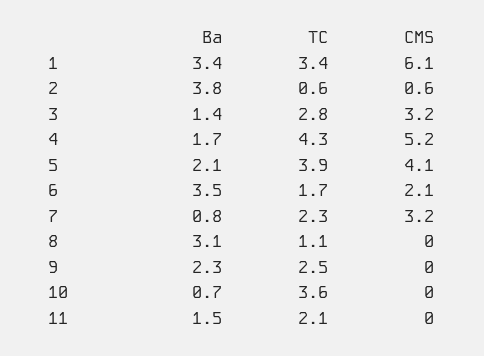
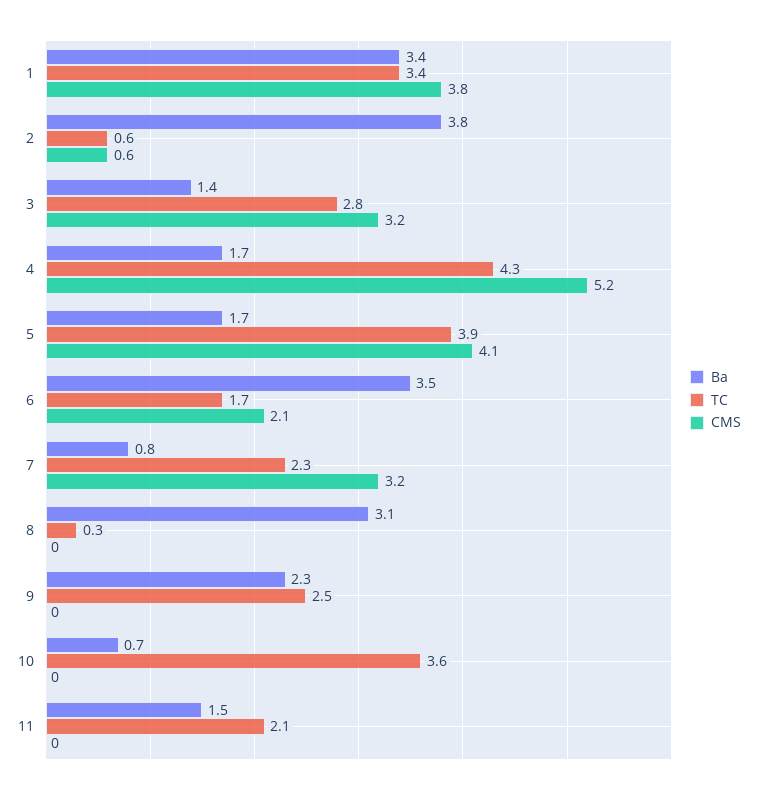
  {
    "Ba": {
      "1": 3.4,
      "2": 3.8,
      "3": 1.4,
      "4": 1.7,
-     "5": 2.1,
+     "5": 1.7,
      "6": 3.5,
      "7": 0.8,
      "8": 3.1,
      "9": 2.3,
      "10": 0.7,
      "11": 1.5
    },
    "TC": {
      "1": 3.4,
      "2": 0.6,
      "3": 2.8,
      "4": 4.3,
      "5": 3.9,
      "6": 1.7,
      "7": 2.3,
-     "8": 1.1,
+     "8": 0.3,
      "9": 2.5,
      "10": 3.6,
      "11": 2.1
    },
    "CMS": {
-     "1": 6.1,
+     "1": 3.8,
      "2": 0.6,
      "3": 3.2,
      "4": 5.2,
      "5": 4.1,
      "6": 2.1,
      "7": 3.2,
      "8": 0,
      "9": 0,
      "10": 0,
      "11": 0
    }
  }

